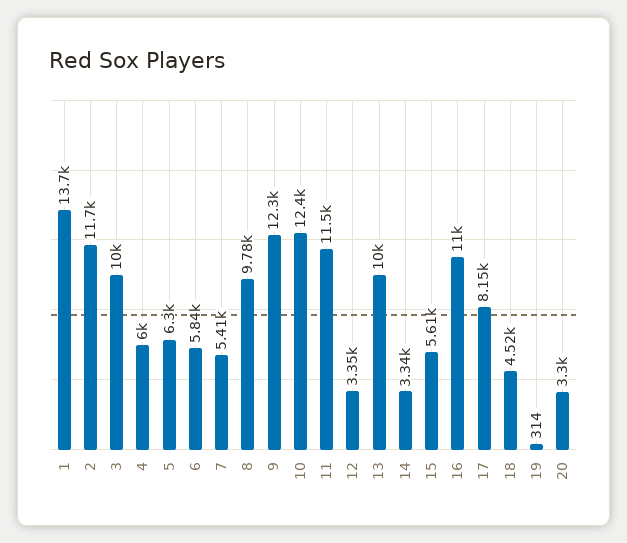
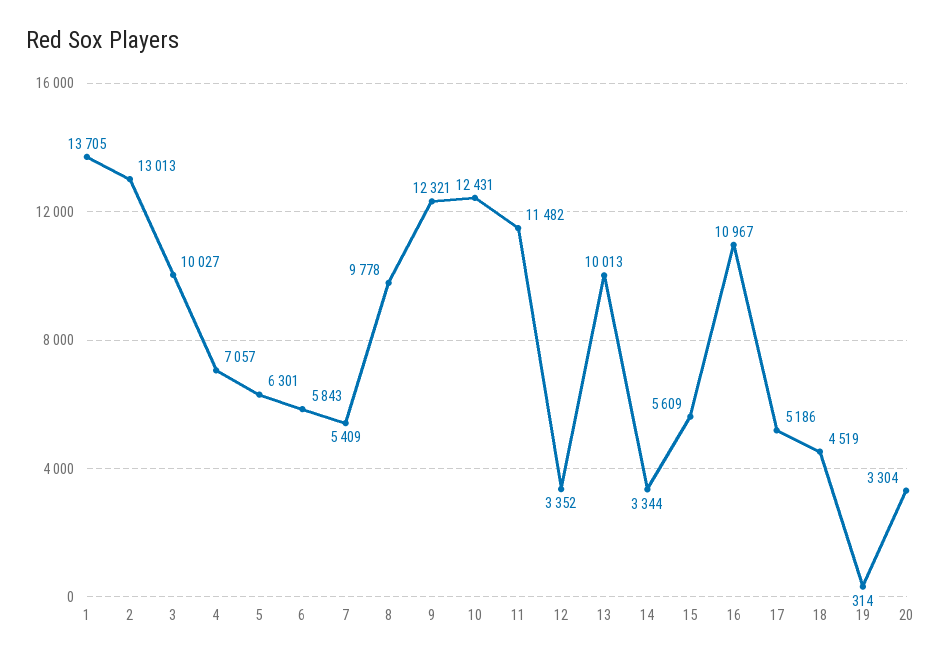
  {
    "1": 13705,
-   "2": 11700,
+   "2": 13013,
    "3": 10027,
-   "4": 6000,
+   "4": 7057,
    "5": 6301,
    "6": 5843,
    "7": 5409,
    "8": 9778,
    "9": 12321,
    "10": 12431,
    "11": 11482,
    "12": 3352,
    "13": 10013,
    "14": 3344,
    "15": 5609,
    "16": 10967,
-   "17": 8150,
+   "17": 5186,
    "18": 4519,
    "19": 314,
    "20": 3304
  }

